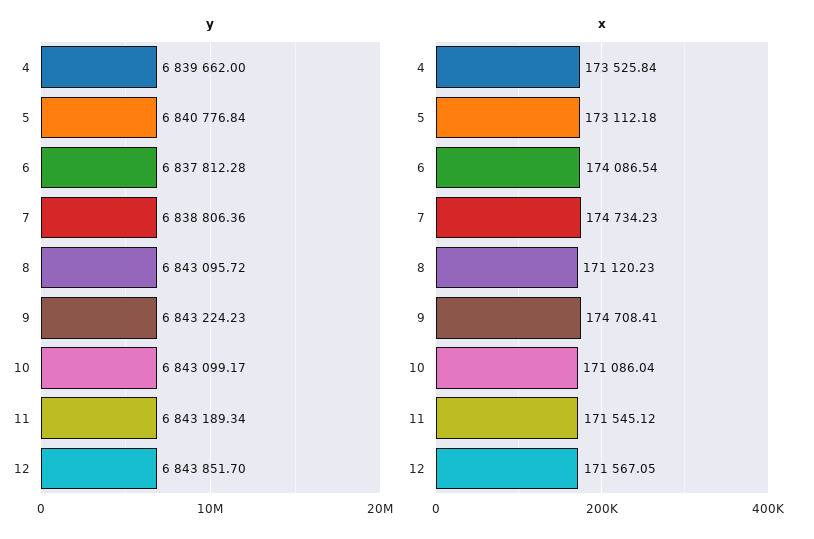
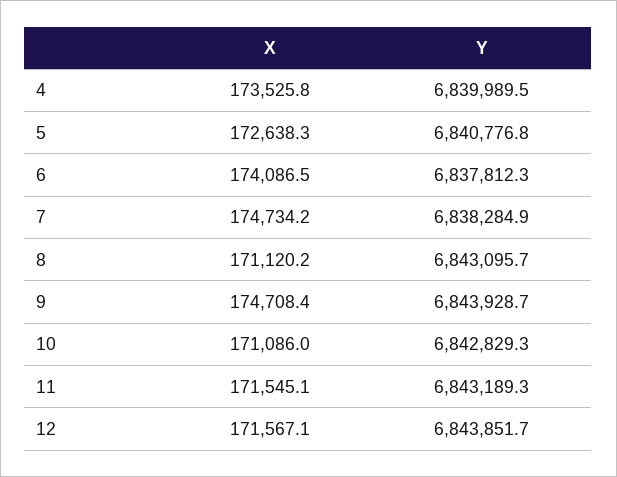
  {
    "y": {
-     "4": 6839662,
+     "4": 6839989.5,
      "5": 6840776.84,
      "6": 6837812.28,
-     "7": 6838806.36,
+     "7": 6838284.9,
      "8": 6843095.72,
-     "9": 6843224.23,
+     "9": 6843928.7,
-     "10": 6843099.17,
+     "10": 6842829.3,
      "11": 6843189.34,
      "12": 6843851.7
    },
    "x": {
      "4": 173525.84,
-     "5": 173112.18,
+     "5": 172638.3,
      "6": 174086.54,
      "7": 174734.23,
      "8": 171120.23,
      "9": 174708.41,
      "10": 171086.04,
      "11": 171545.12,
      "12": 171567.05
    }
  }

